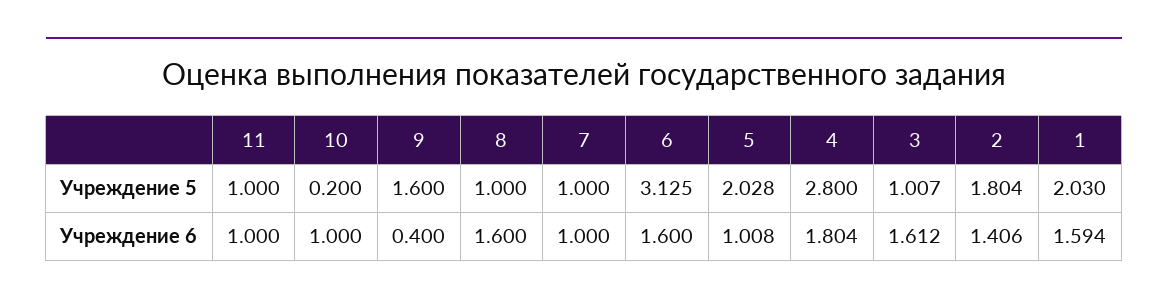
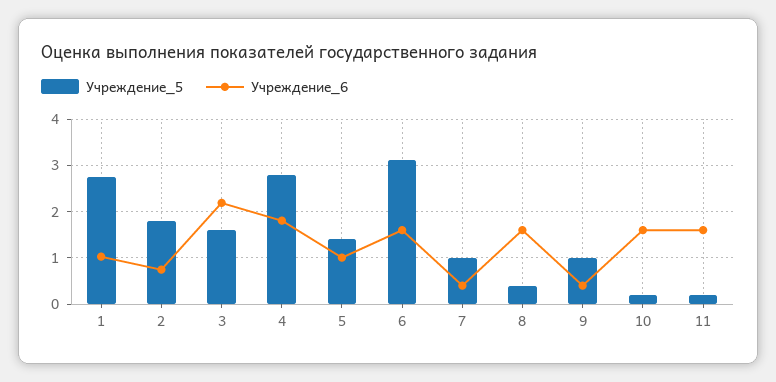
  {
    "Учреждение 5": {
-     "11": 1,
+     "11": 0.2,
      "10": 0.2,
-     "9": 1.6,
+     "9": 1,
-     "8": 1,
+     "8": 0.4,
      "7": 1,
      "6": 3.125,
-     "5": 2.028,
+     "5": 1.4,
      "4": 2.8,
-     "3": 1.007,
+     "3": 1.6,
      "2": 1.804,
-     "1": 2.03
+     "1": 2.8
    },
    "Учреждение 6": {
-     "11": 1,
+     "11": 1.6,
-     "10": 1,
+     "10": 1.6,
      "9": 0.4,
      "8": 1.6,
-     "7": 1,
+     "7": 0.4,
      "6": 1.6,
      "5": 1.008,
      "4": 1.804,
-     "3": 1.612,
+     "3": 2.2,
-     "2": 1.406,
+     "2": 0.8,
-     "1": 1.594
+     "1": 1
    }
  }

